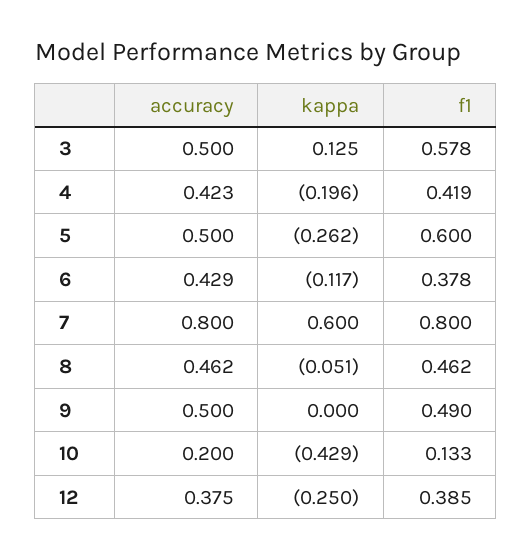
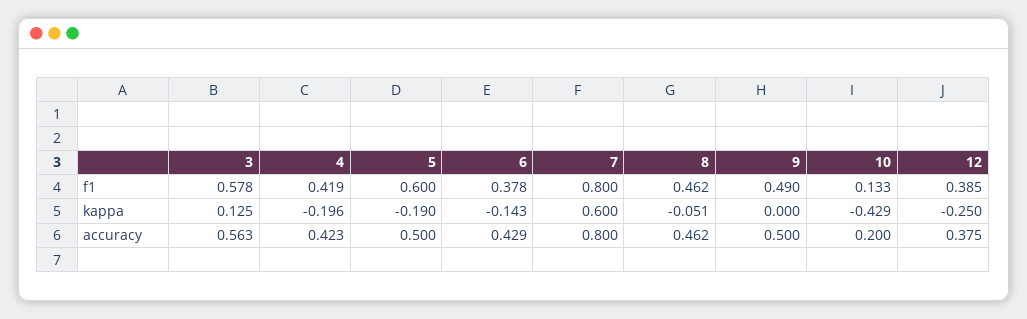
  {
    "accuracy": {
-     "3": 0.5,
+     "3": 0.563,
      "4": 0.423,
      "5": 0.5,
      "6": 0.429,
      "7": 0.8,
      "8": 0.462,
      "9": 0.5,
      "10": 0.2,
      "12": 0.375
    },
    "kappa": {
      "3": 0.125,
      "4": -0.196,
-     "5": -0.262,
+     "5": -0.19,
-     "6": -0.117,
+     "6": -0.143,
      "7": 0.6,
      "8": -0.051,
      "9": 0,
      "10": -0.429,
      "12": -0.25
    },
    "f1": {
      "3": 0.578,
      "4": 0.419,
      "5": 0.6,
      "6": 0.378,
      "7": 0.8,
      "8": 0.462,
      "9": 0.49,
      "10": 0.133,
      "12": 0.385
    }
  }

